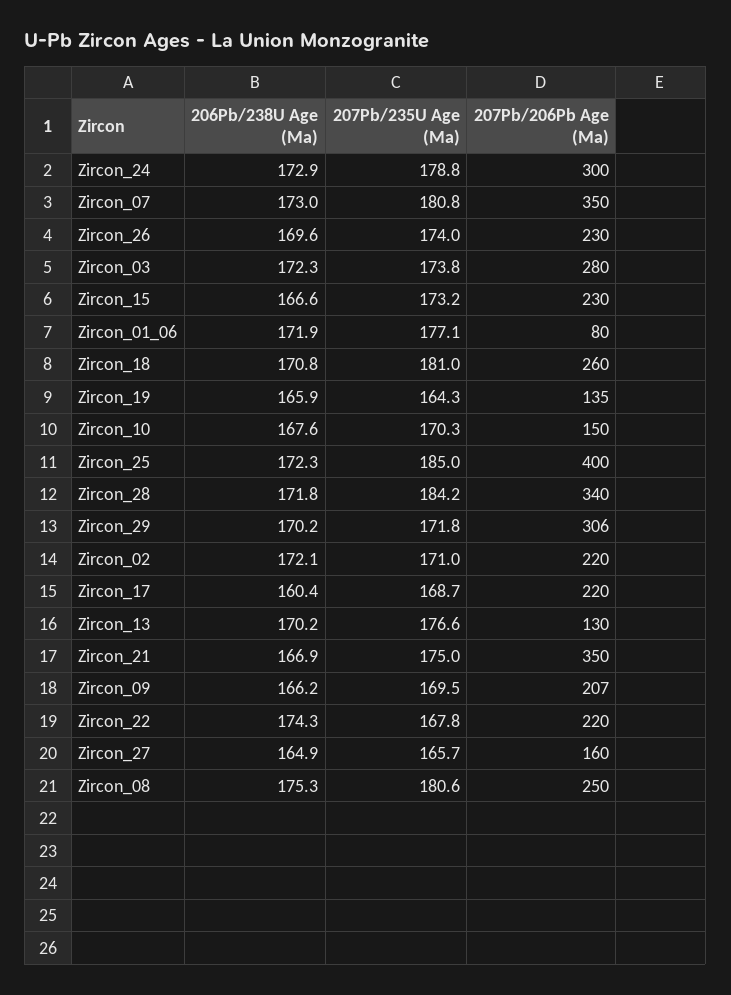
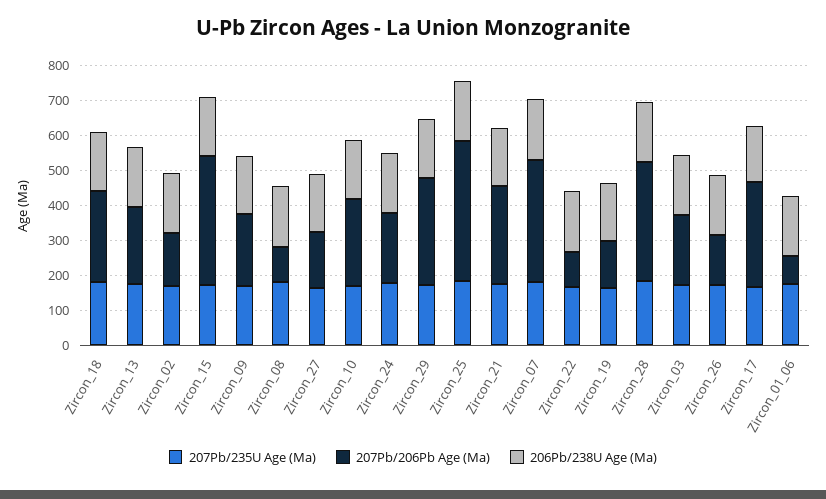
  {
    "206Pb/238U Age (Ma)": {
      "Zircon_24": 172.9,
      "Zircon_07": 173,
      "Zircon_26": 169.6,
      "Zircon_03": 172.3,
      "Zircon_15": 166.6,
      "Zircon_01_06": 171.9,
      "Zircon_18": 170.8,
      "Zircon_19": 165.9,
      "Zircon_10": 167.6,
      "Zircon_25": 172.3,
      "Zircon_28": 171.8,
      "Zircon_29": 170.2,
      "Zircon_02": 172.1,
      "Zircon_17": 160.4,
      "Zircon_13": 170.2,
      "Zircon_21": 166.9,
      "Zircon_09": 166.2,
      "Zircon_22": 174.3,
      "Zircon_27": 164.9,
      "Zircon_08": 175.3
    },
    "207Pb/235U Age (Ma)": {
      "Zircon_24": 178.8,
      "Zircon_07": 180.8,
      "Zircon_26": 174,
      "Zircon_03": 173.8,
      "Zircon_15": 173.2,
      "Zircon_01_06": 177.1,
      "Zircon_18": 181,
      "Zircon_19": 164.3,
      "Zircon_10": 170.3,
      "Zircon_25": 185,
      "Zircon_28": 184.2,
      "Zircon_29": 171.8,
      "Zircon_02": 171,
      "Zircon_17": 168.7,
      "Zircon_13": 176.6,
      "Zircon_21": 175,
      "Zircon_09": 169.5,
      "Zircon_22": 167.8,
      "Zircon_27": 165.7,
      "Zircon_08": 180.6
    },
    "207Pb/206Pb Age (Ma)": {
-     "Zircon_24": 300,
+     "Zircon_24": 200,
      "Zircon_07": 350,
-     "Zircon_26": 230,
+     "Zircon_26": 150,
-     "Zircon_03": 280,
+     "Zircon_03": 200,
-     "Zircon_15": 230,
+     "Zircon_15": 375,
      "Zircon_01_06": 80,
      "Zircon_18": 260,
      "Zircon_19": 135,
-     "Zircon_10": 150,
+     "Zircon_10": 250,
      "Zircon_25": 400,
      "Zircon_28": 340,
      "Zircon_29": 306,
-     "Zircon_02": 220,
+     "Zircon_02": 150,
-     "Zircon_17": 220,
+     "Zircon_17": 300,
-     "Zircon_13": 130,
+     "Zircon_13": 225,
-     "Zircon_21": 350,
+     "Zircon_21": 275,
      "Zircon_09": 207,
-     "Zircon_22": 220,
+     "Zircon_22": 100,
      "Zircon_27": 160,
-     "Zircon_08": 250
+     "Zircon_08": 100
    }
  }

